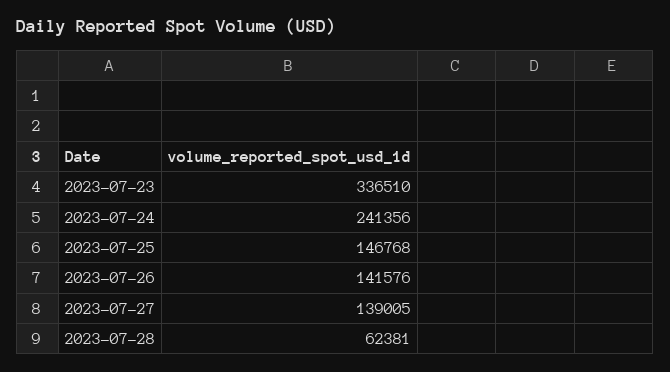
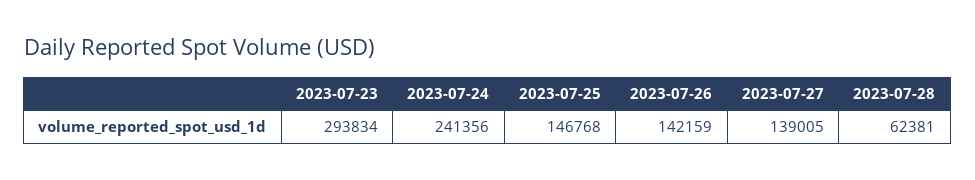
  {
-   "2023-07-23": 336510,
+   "2023-07-23": 293834,
    "2023-07-24": 241356,
    "2023-07-25": 146768,
-   "2023-07-26": 141576,
+   "2023-07-26": 142159,
    "2023-07-27": 139005,
    "2023-07-28": 62381
  }

